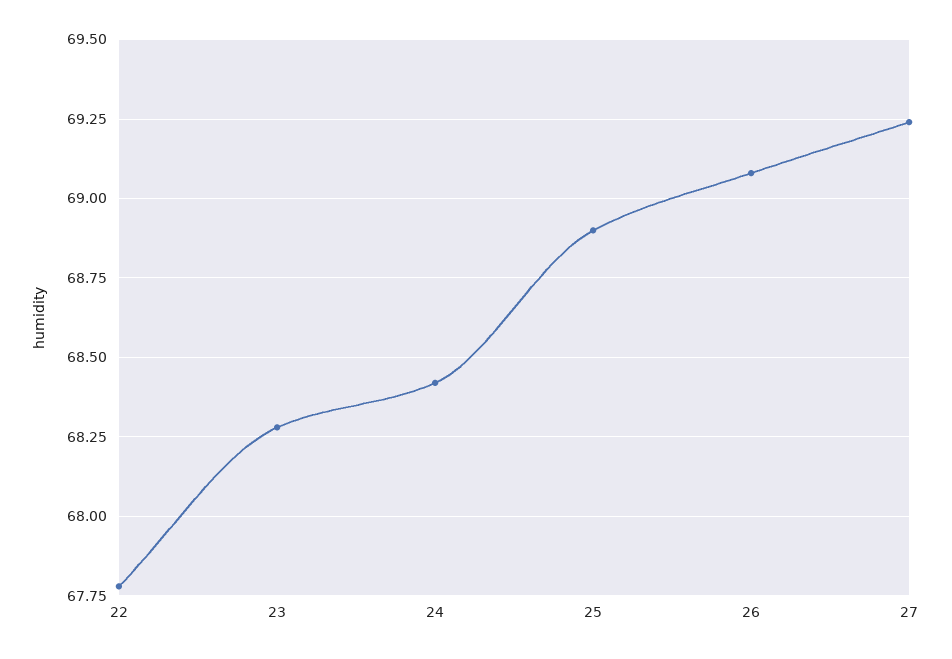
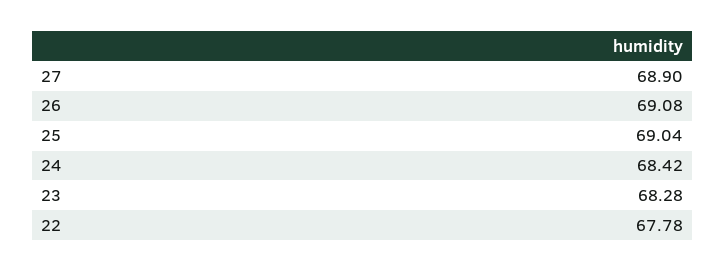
  {
    "22": 67.78,
    "23": 68.28,
    "24": 68.42,
-   "25": 68.9,
+   "25": 69.04,
    "26": 69.08,
-   "27": 69.25
+   "27": 68.9
  }

